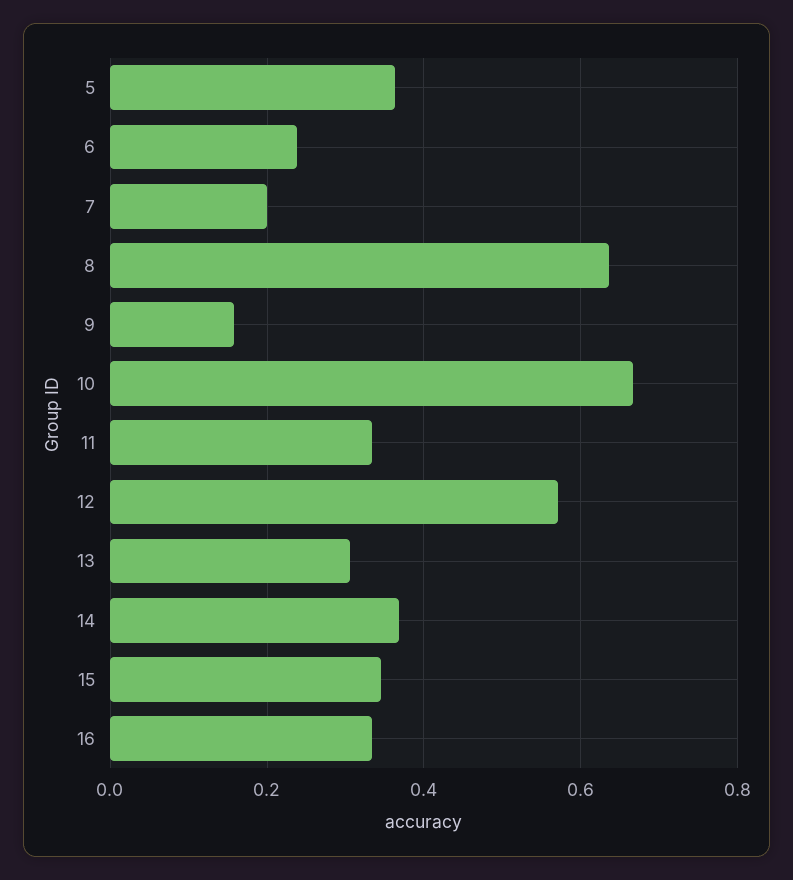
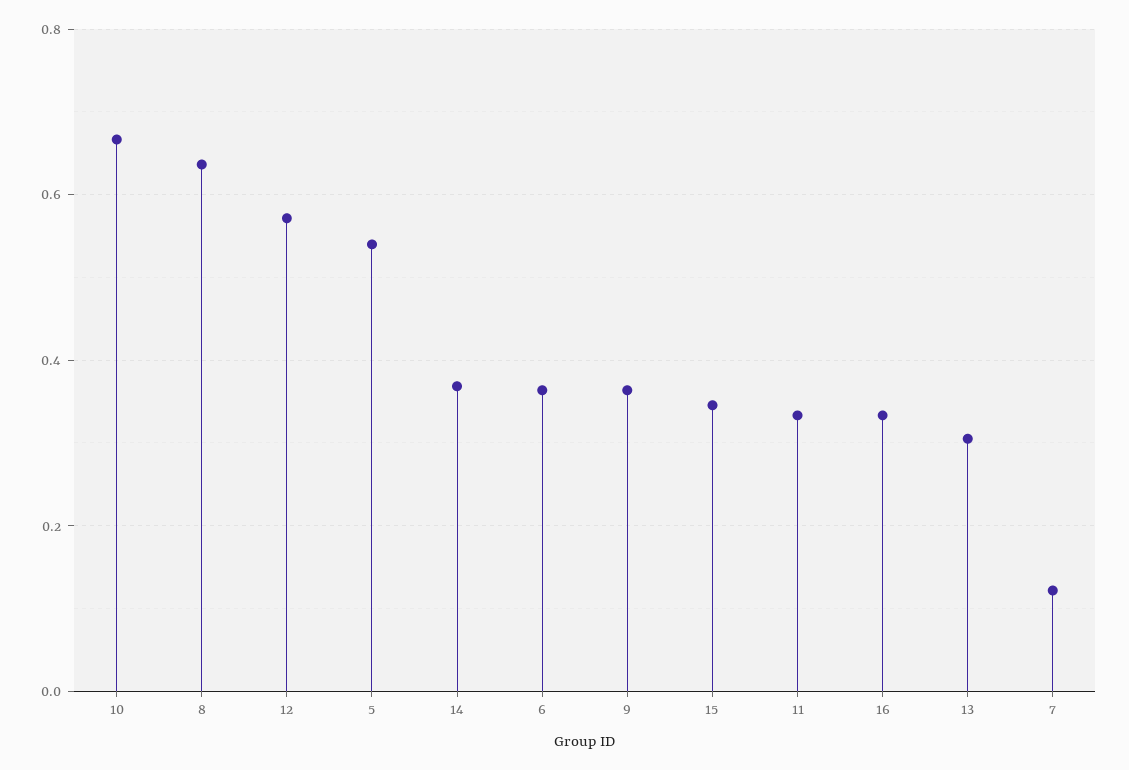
  {
-   "5": 0.36,
+   "5": 0.54,
-   "6": 0.24,
+   "6": 0.36,
-   "7": 0.2,
+   "7": 0.12,
    "8": 0.64,
-   "9": 0.16,
+   "9": 0.36,
    "10": 0.66,
    "11": 0.34,
    "12": 0.58,
    "13": 0.3,
    "14": 0.36,
    "15": 0.34,
    "16": 0.34
  }

